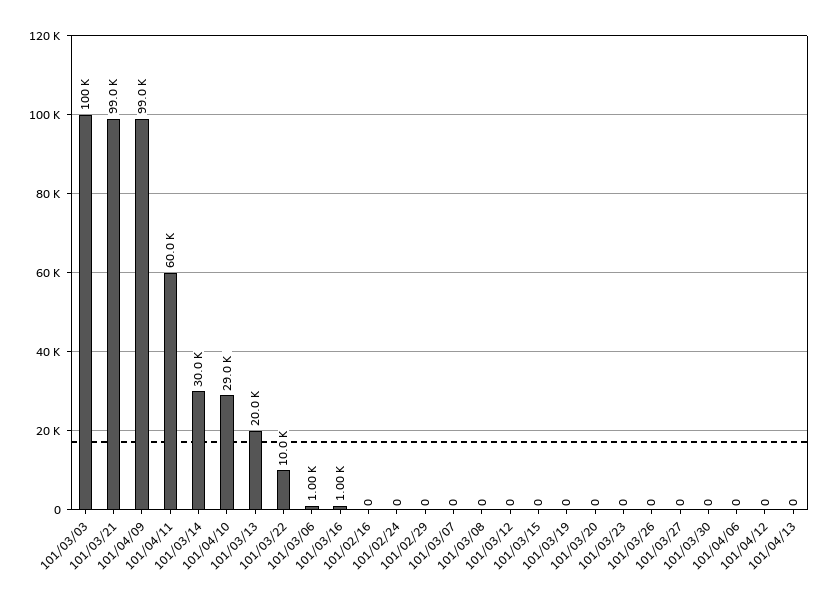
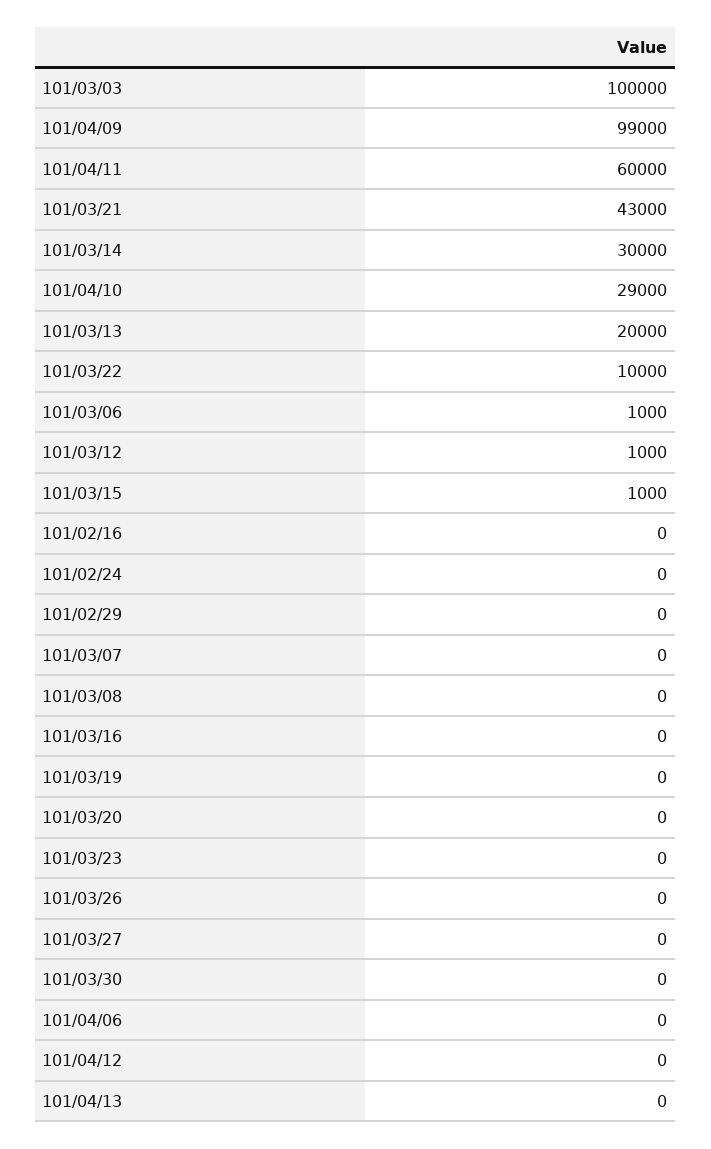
  {
    "101/03/03": 100000,
-   "101/03/21": 99000,
+   "101/03/21": 43000,
    "101/04/09": 99000,
    "101/04/11": 60000,
    "101/03/14": 30000,
    "101/04/10": 29000,
    "101/03/13": 20000,
    "101/03/22": 10000,
    "101/03/06": 1000,
-   "101/03/16": 1000,
+   "101/03/16": 0,
    "101/02/16": 0,
    "101/02/24": 0,
    "101/02/29": 0,
    "101/03/07": 0,
    "101/03/08": 0,
-   "101/03/12": 0,
+   "101/03/12": 1000,
-   "101/03/15": 0,
+   "101/03/15": 1000,
    "101/03/19": 0,
    "101/03/20": 0,
    "101/03/23": 0,
    "101/03/26": 0,
    "101/03/27": 0,
    "101/03/30": 0,
    "101/04/06": 0,
    "101/04/12": 0,
    "101/04/13": 0
  }

